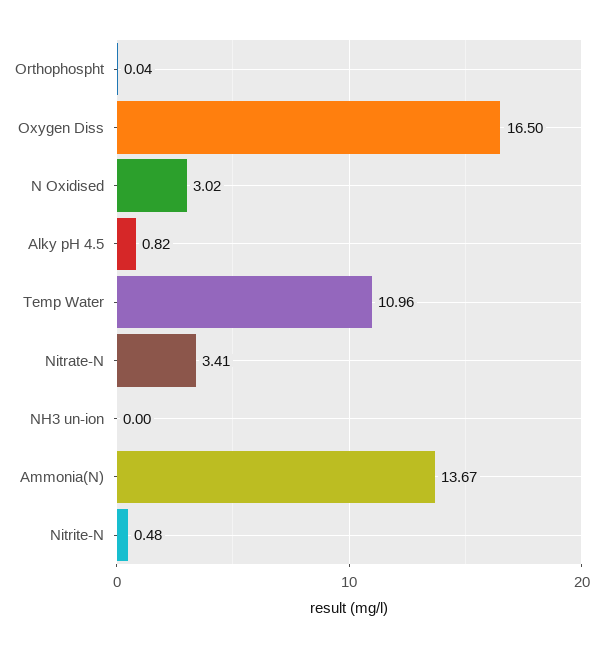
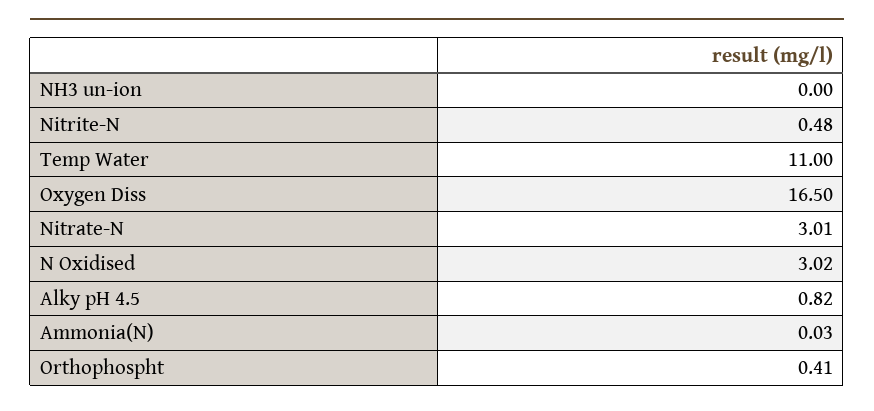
  {
-   "Orthophospht": 0.04,
+   "Orthophospht": 0.41,
    "Oxygen Diss": 16.5,
    "N Oxidised": 3.02,
    "Alky pH 4.5": 0.82,
-   "Temp Water": 10.96,
+   "Temp Water": 11,
-   "Nitrate-N": 3.41,
+   "Nitrate-N": 3.01,
    "NH3 un-ion": 0,
-   "Ammonia(N)": 13.67,
+   "Ammonia(N)": 0.03,
    "Nitrite-N": 0.48
  }

